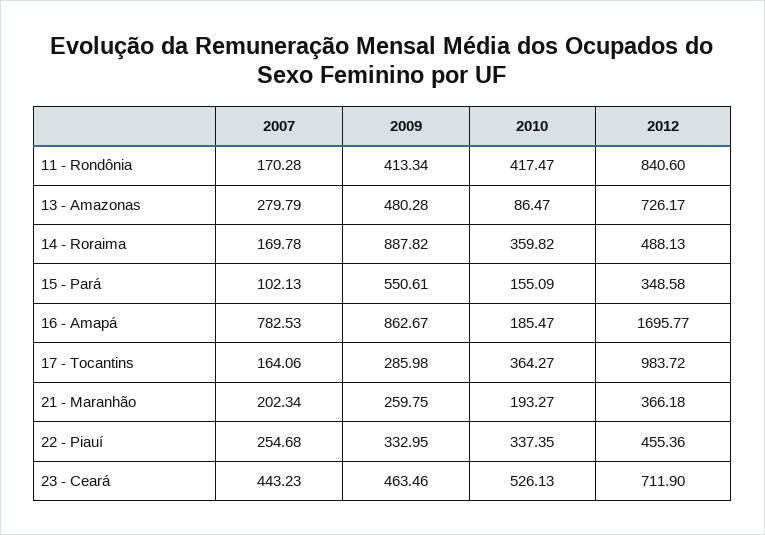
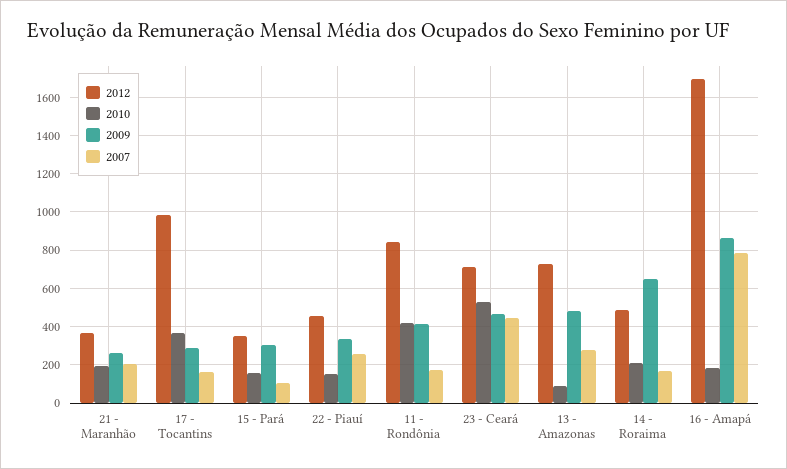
  {
    "2007": {
      "11 - Rondônia": 170.28,
      "13 - Amazonas": 279.79,
      "14 - Roraima": 169.78,
      "15 - Pará": 102.13,
      "16 - Amapá": 782.53,
      "17 - Tocantins": 164.06,
      "21 - Maranhão": 202.34,
      "22 - Piauí": 254.68,
      "23 - Ceará": 443.23
    },
    "2009": {
      "11 - Rondônia": 413.34,
      "13 - Amazonas": 480.28,
-     "14 - Roraima": 887.82,
+     "14 - Roraima": 650,
-     "15 - Pará": 550.61,
+     "15 - Pará": 300,
      "16 - Amapá": 862.67,
      "17 - Tocantins": 285.98,
      "21 - Maranhão": 259.75,
      "22 - Piauí": 332.95,
      "23 - Ceará": 463.46
    },
    "2010": {
      "11 - Rondônia": 417.47,
      "13 - Amazonas": 86.47,
-     "14 - Roraima": 359.82,
+     "14 - Roraima": 200,
      "15 - Pará": 155.09,
      "16 - Amapá": 185.47,
      "17 - Tocantins": 364.27,
      "21 - Maranhão": 193.27,
-     "22 - Piauí": 337.35,
+     "22 - Piauí": 150,
      "23 - Ceará": 526.13
    },
    "2012": {
      "11 - Rondônia": 840.6,
      "13 - Amazonas": 726.17,
      "14 - Roraima": 488.13,
      "15 - Pará": 348.58,
      "16 - Amapá": 1695.77,
      "17 - Tocantins": 983.72,
      "21 - Maranhão": 366.18,
      "22 - Piauí": 455.36,
      "23 - Ceará": 711.9
    }
  }

